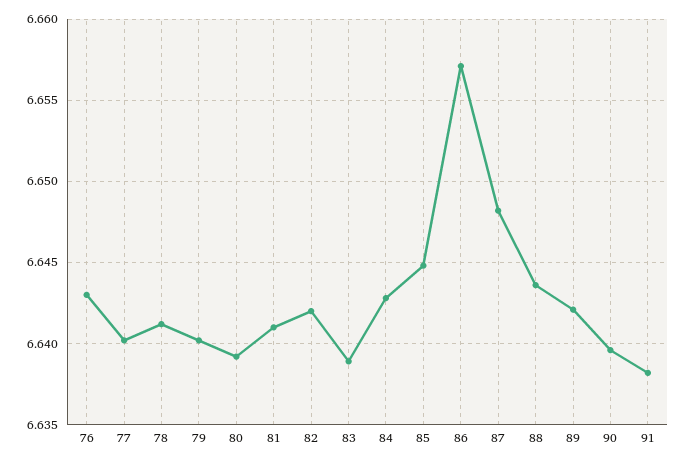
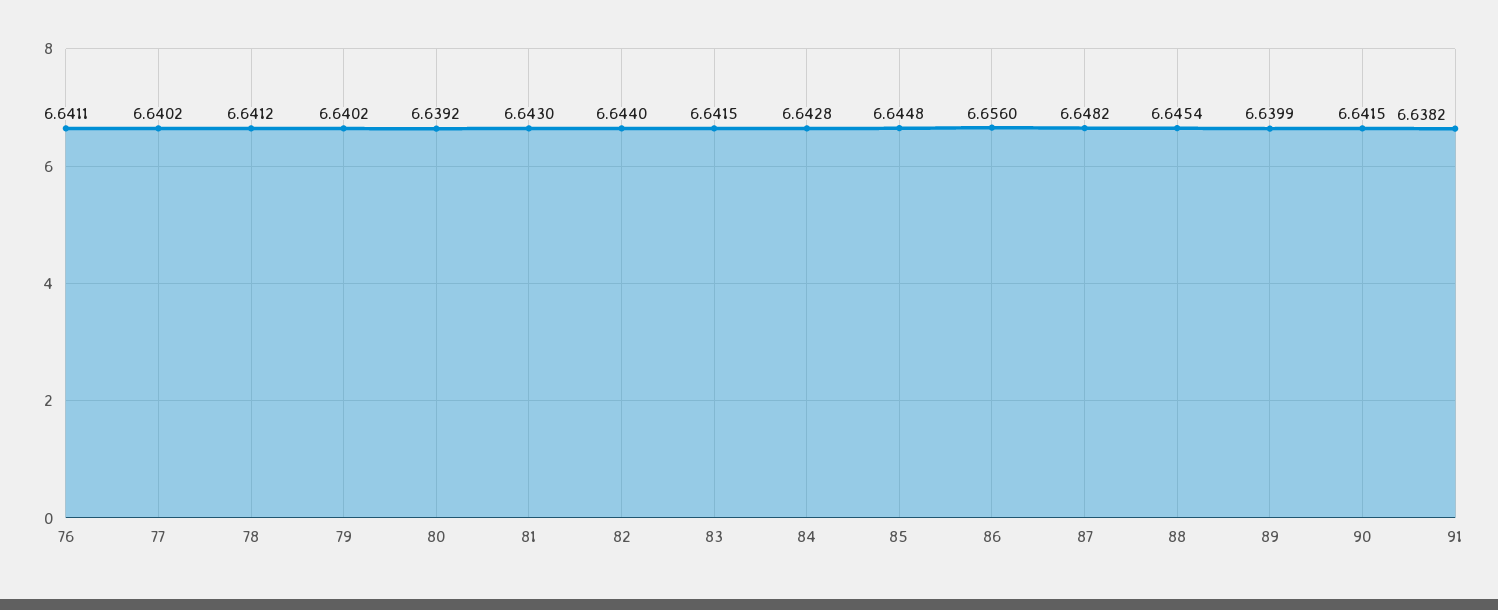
  {
-   "76": 6.643,
+   "76": 6.6411,
    "77": 6.6402,
    "78": 6.6412,
    "79": 6.6402,
    "80": 6.6392,
-   "81": 6.641,
+   "81": 6.643,
-   "82": 6.642,
+   "82": 6.644,
-   "83": 6.639,
+   "83": 6.6415,
    "84": 6.6428,
    "85": 6.6448,
-   "86": 6.657,
+   "86": 6.656,
    "87": 6.6482,
-   "88": 6.6435,
+   "88": 6.6454,
-   "89": 6.642,
+   "89": 6.6399,
-   "90": 6.6395,
+   "90": 6.6415,
    "91": 6.6382
  }

